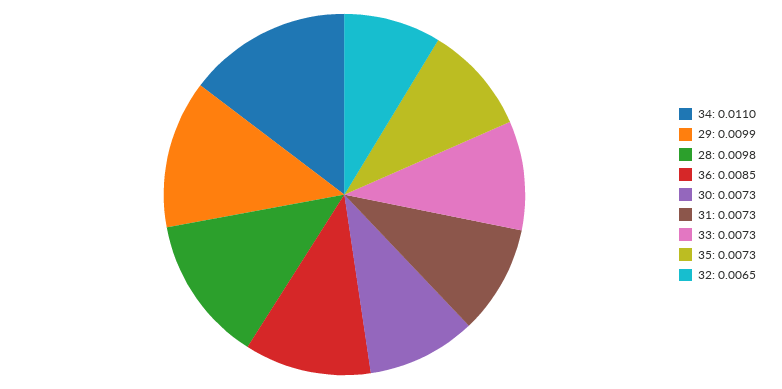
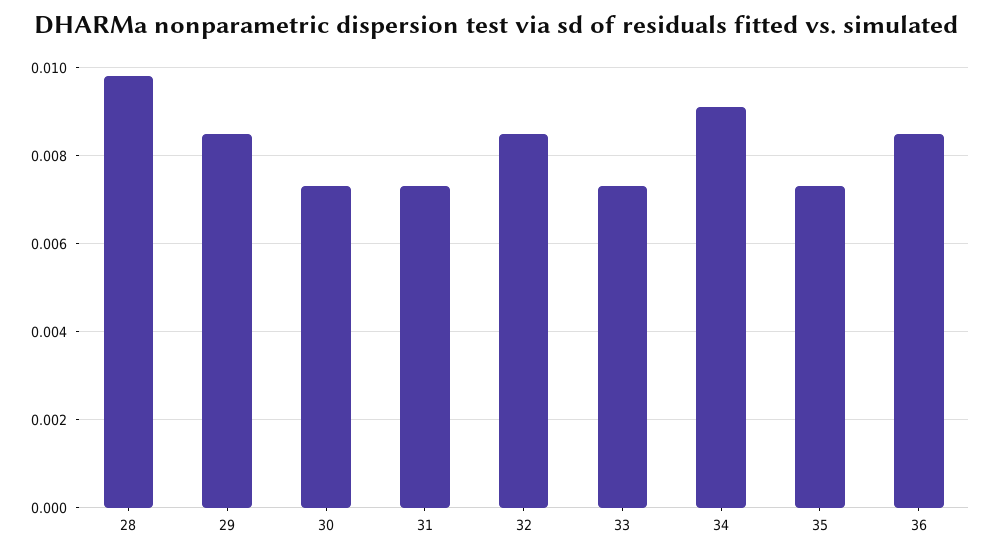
  {
-   "34": 0.011,
+   "34": 0.009,
-   "29": 0.0099,
+   "29": 0.0085,
    "28": 0.0098,
    "36": 0.0085,
    "30": 0.0073,
    "31": 0.0073,
    "33": 0.0073,
    "35": 0.0073,
-   "32": 0.0065
+   "32": 0.0085
  }

